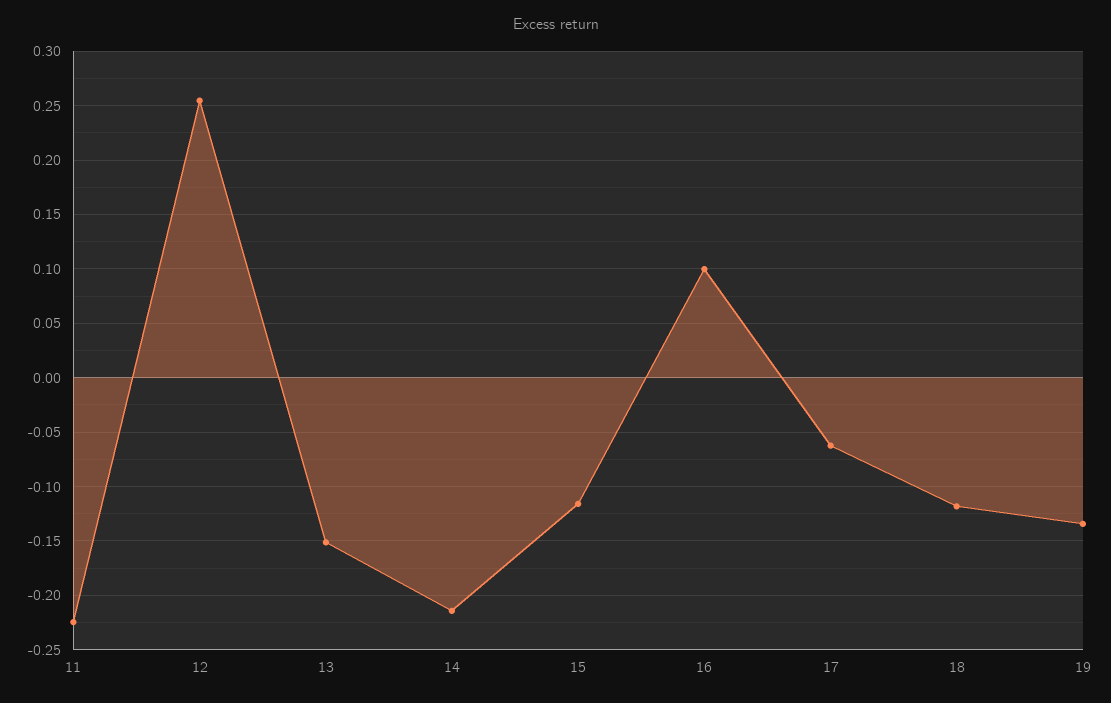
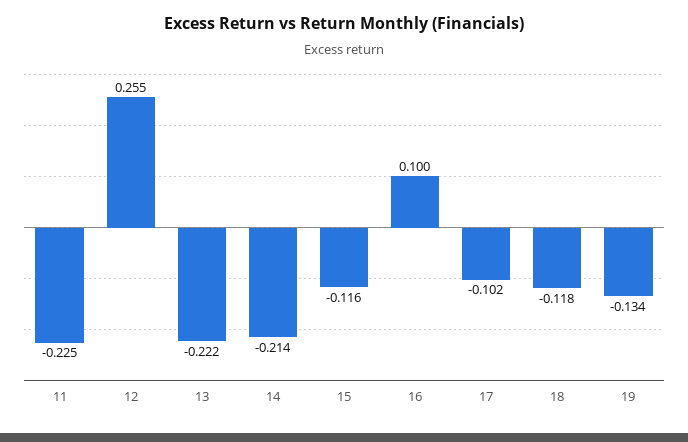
  {
    "11": -0.225,
    "12": 0.255,
-   "13": -0.15,
+   "13": -0.222,
    "14": -0.214,
    "15": -0.116,
    "16": 0.1,
-   "17": -0.06,
+   "17": -0.102,
    "18": -0.118,
    "19": -0.134
  }

